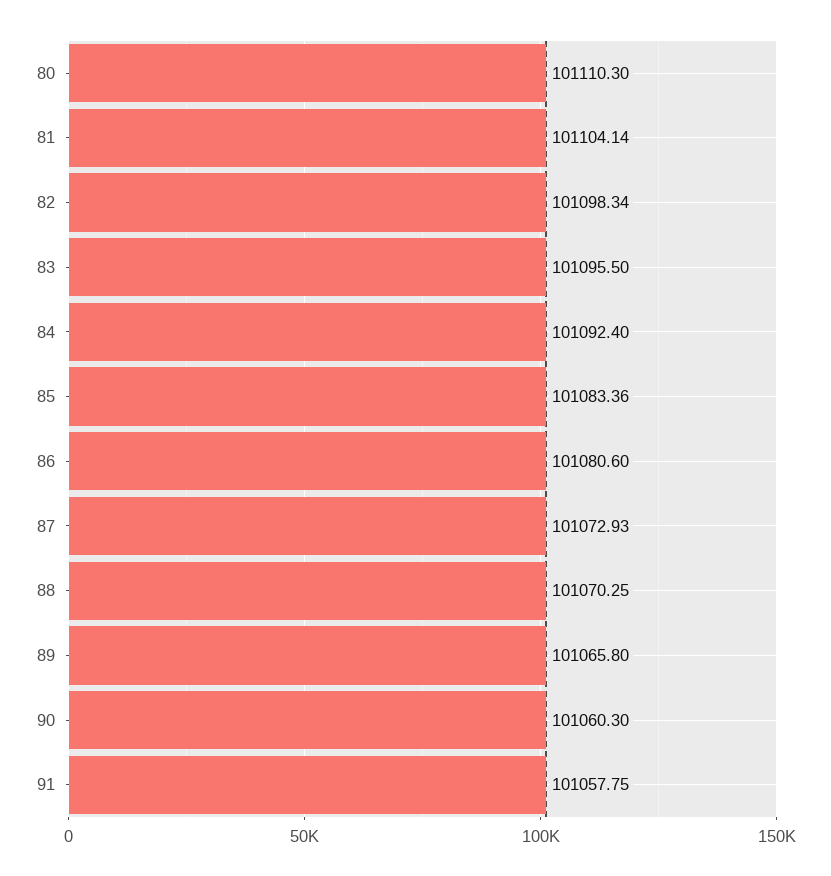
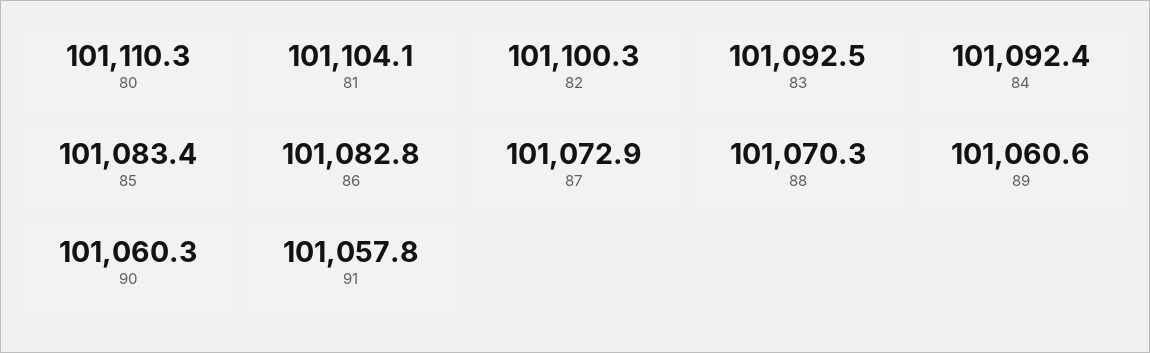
  {
    "80": 101110.3,
    "81": 101104.14,
-   "82": 101098.34,
+   "82": 101100.3,
-   "83": 101095.5,
+   "83": 101092.5,
    "84": 101092.4,
    "85": 101083.36,
-   "86": 101080.6,
+   "86": 101082.8,
    "87": 101072.93,
    "88": 101070.25,
-   "89": 101065.8,
+   "89": 101060.6,
    "90": 101060.3,
    "91": 101057.75
  }

